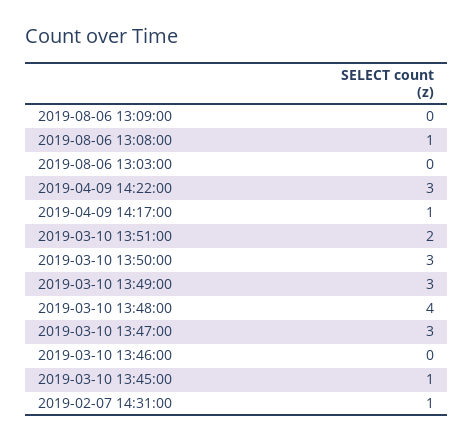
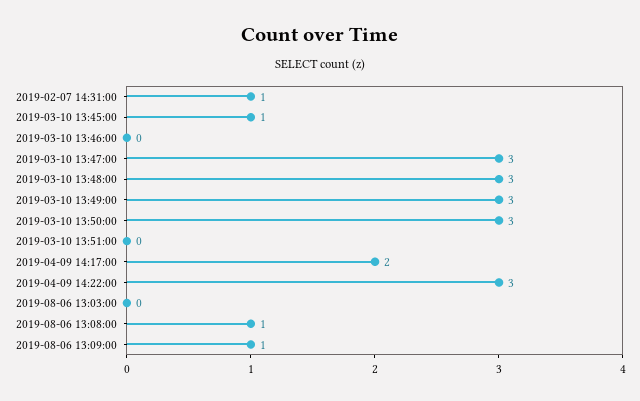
  {
-   "2019-08-06 13:09:00": 0,
+   "2019-08-06 13:09:00": 1,
    "2019-08-06 13:08:00": 1,
    "2019-08-06 13:03:00": 0,
    "2019-04-09 14:22:00": 3,
-   "2019-04-09 14:17:00": 1,
+   "2019-04-09 14:17:00": 2,
-   "2019-03-10 13:51:00": 2,
+   "2019-03-10 13:51:00": 0,
    "2019-03-10 13:50:00": 3,
    "2019-03-10 13:49:00": 3,
-   "2019-03-10 13:48:00": 4,
+   "2019-03-10 13:48:00": 3,
    "2019-03-10 13:47:00": 3,
    "2019-03-10 13:46:00": 0,
    "2019-03-10 13:45:00": 1,
    "2019-02-07 14:31:00": 1
  }

